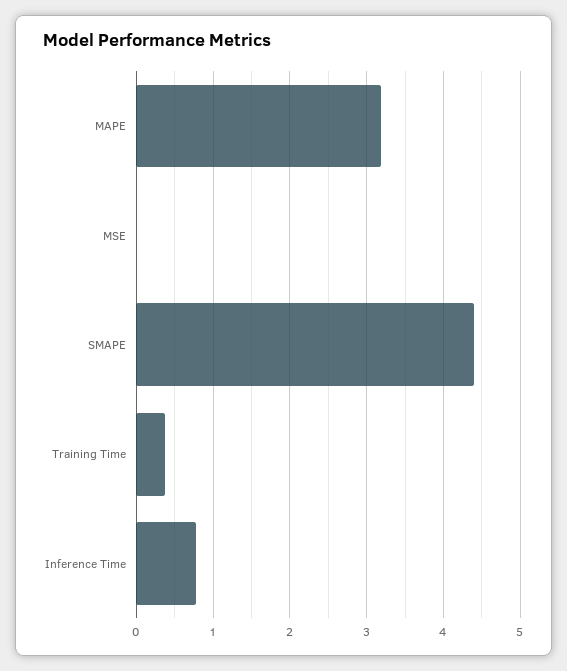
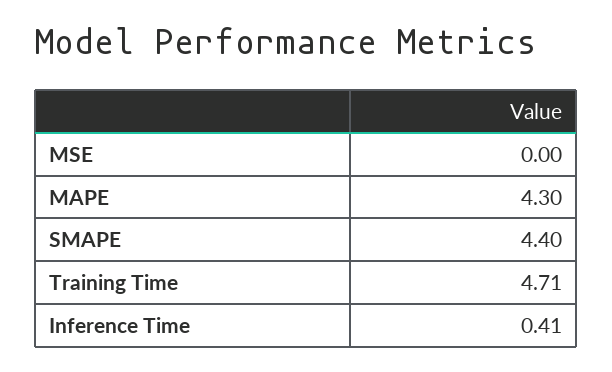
  {
-   "MAPE": 3.2,
+   "MAPE": 4.3,
    "MSE": 0,
    "SMAPE": 4.4,
-   "Training Time": 0.4,
+   "Training Time": 4.71,
-   "Inference Time": 0.8
+   "Inference Time": 0.41
  }

